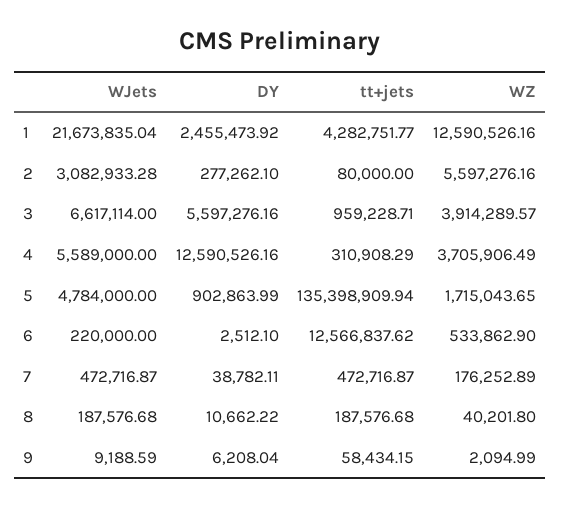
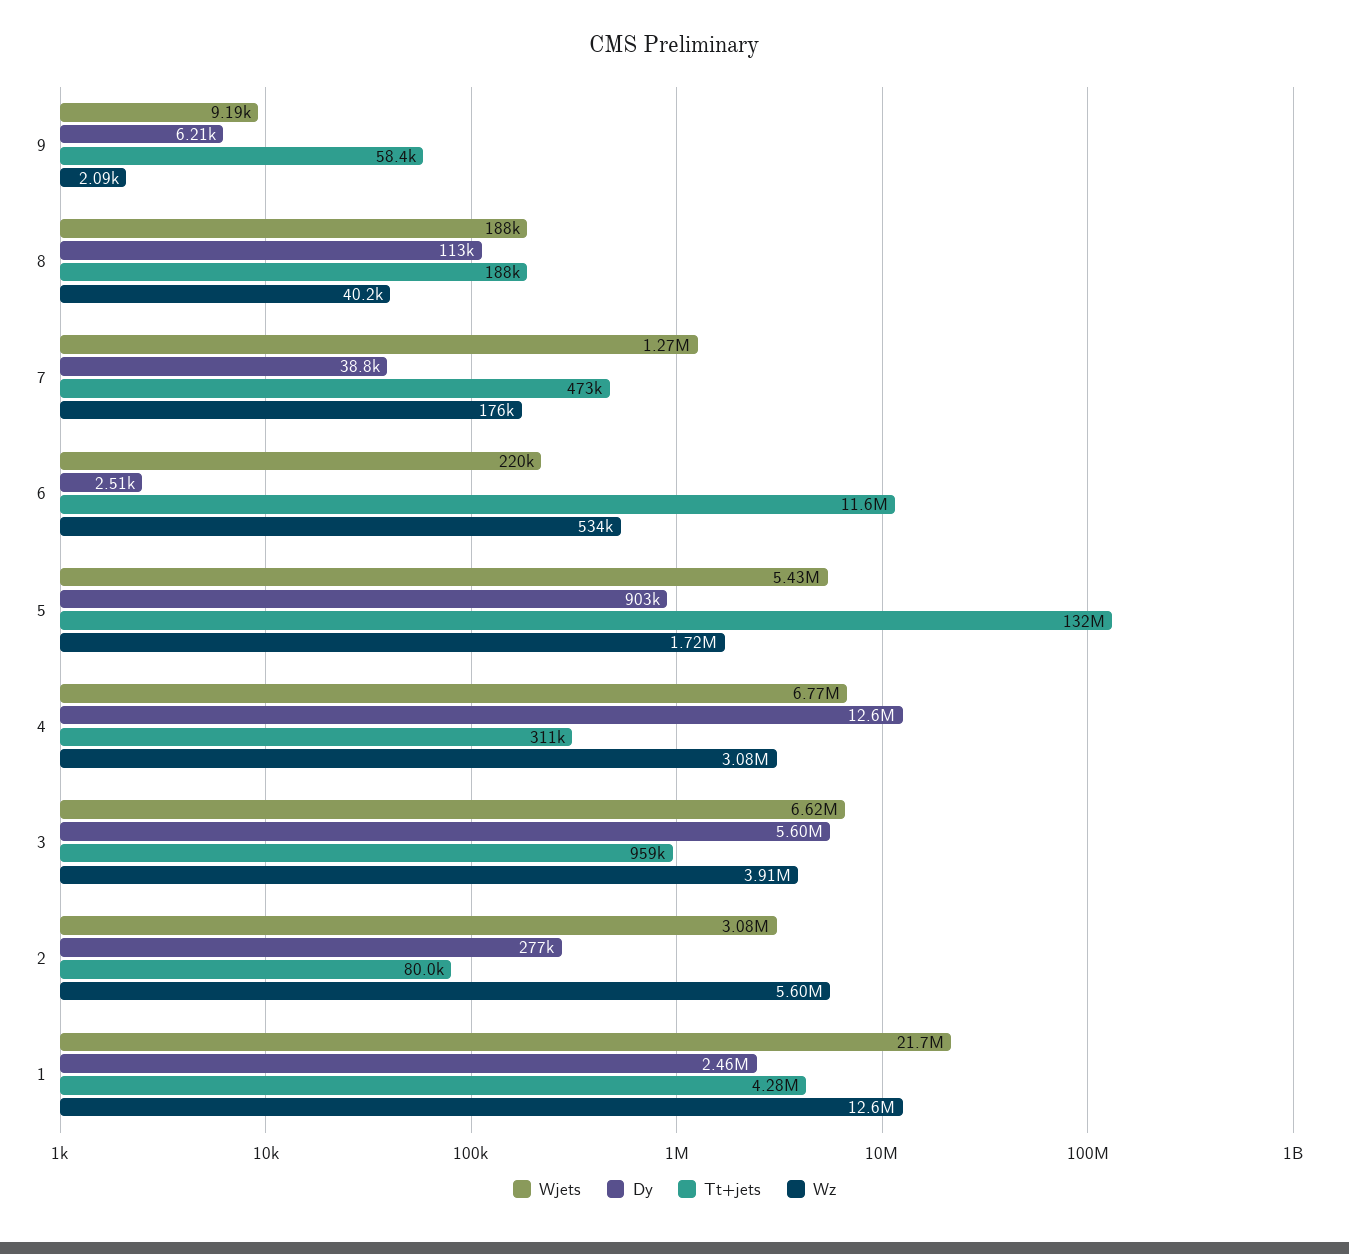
  {
    "WJets": {
      "1": 21673835.04,
      "2": 3082933.28,
      "3": 6617114,
-     "4": 5589000,
+     "4": 6770000,
-     "5": 4784000,
+     "5": 5430000,
      "6": 220000,
-     "7": 472716.87,
+     "7": 1270000,
      "8": 187576.68,
      "9": 9188.59
    },
    "DY": {
      "1": 2455473.92,
      "2": 277262.1,
      "3": 5597276.16,
      "4": 12590526.16,
      "5": 902863.99,
      "6": 2512.1,
      "7": 38782.11,
-     "8": 10662.22,
+     "8": 113000,
      "9": 6208.04
    },
    "tt+jets": {
      "1": 4282751.77,
      "2": 80000,
      "3": 959228.71,
      "4": 310908.29,
-     "5": 135398909.94,
+     "5": 132000000,
-     "6": 12566837.62,
+     "6": 11600000,
      "7": 472716.87,
      "8": 187576.68,
      "9": 58434.15
    },
    "WZ": {
      "1": 12590526.16,
      "2": 5597276.16,
      "3": 3914289.57,
-     "4": 3705906.49,
+     "4": 3080000,
      "5": 1715043.65,
      "6": 533862.9,
      "7": 176252.89,
      "8": 40201.8,
      "9": 2094.99
    }
  }

